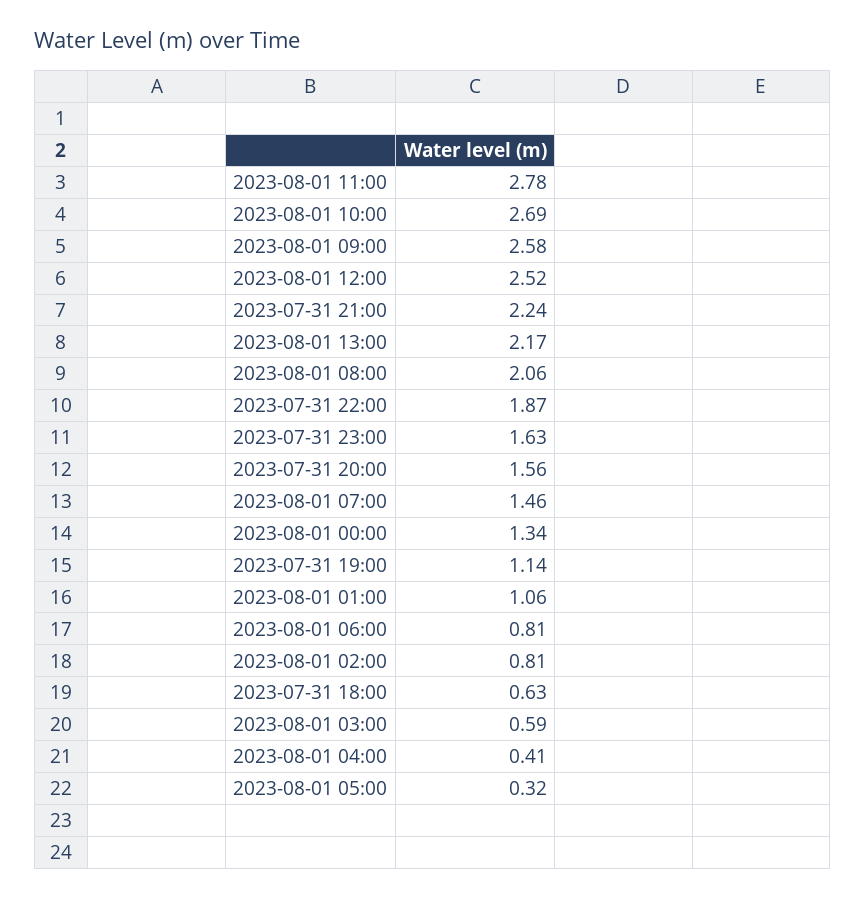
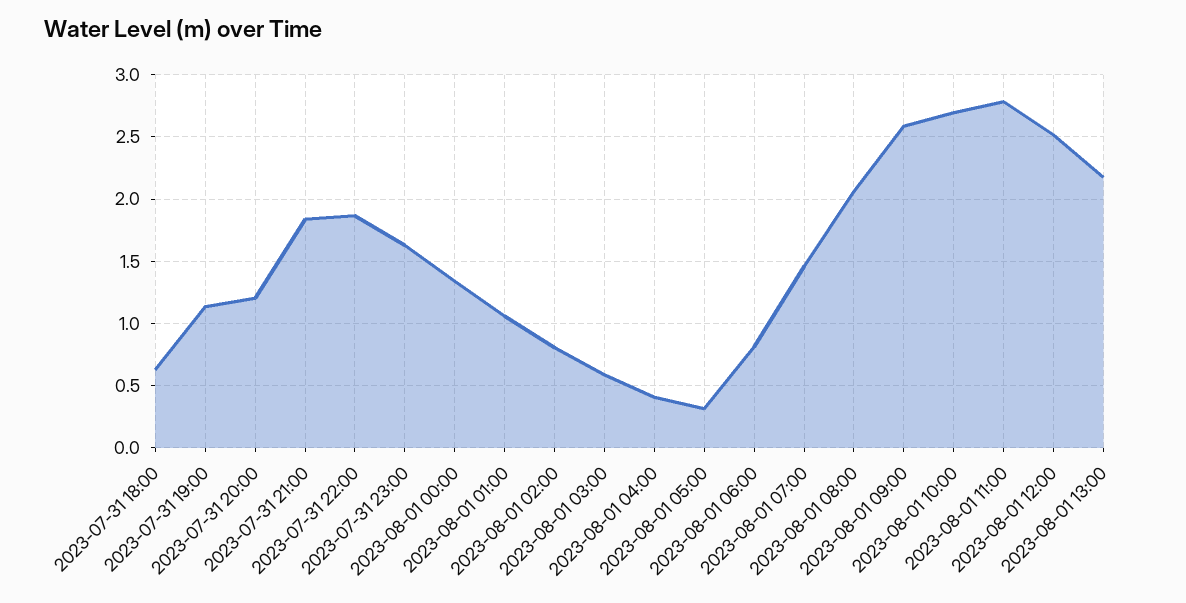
  {
    "2023-08-01 11:00": 2.78,
    "2023-08-01 10:00": 2.69,
    "2023-08-01 09:00": 2.58,
    "2023-08-01 12:00": 2.52,
-   "2023-07-31 21:00": 2.24,
+   "2023-07-31 21:00": 1.85,
    "2023-08-01 13:00": 2.17,
    "2023-08-01 08:00": 2.06,
    "2023-07-31 22:00": 1.87,
    "2023-07-31 23:00": 1.63,
-   "2023-07-31 20:00": 1.56,
+   "2023-07-31 20:00": 1.2,
    "2023-08-01 07:00": 1.46,
    "2023-08-01 00:00": 1.34,
    "2023-07-31 19:00": 1.14,
    "2023-08-01 01:00": 1.06,
    "2023-08-01 06:00": 0.81,
    "2023-08-01 02:00": 0.81,
    "2023-07-31 18:00": 0.63,
    "2023-08-01 03:00": 0.59,
    "2023-08-01 04:00": 0.41,
    "2023-08-01 05:00": 0.32
  }

